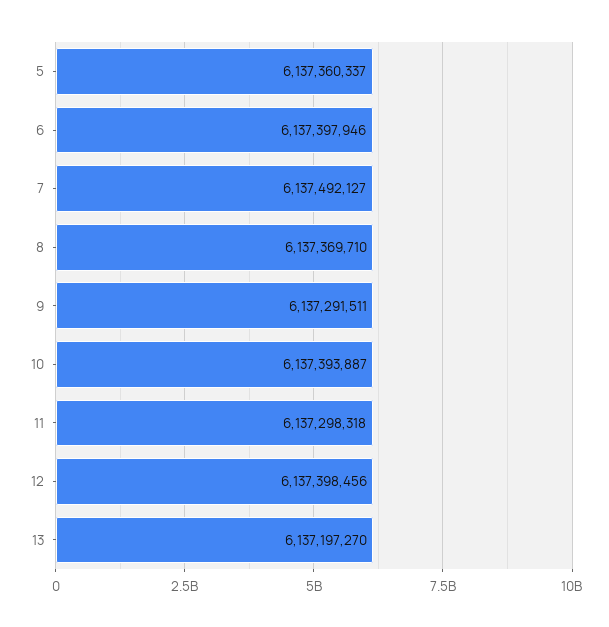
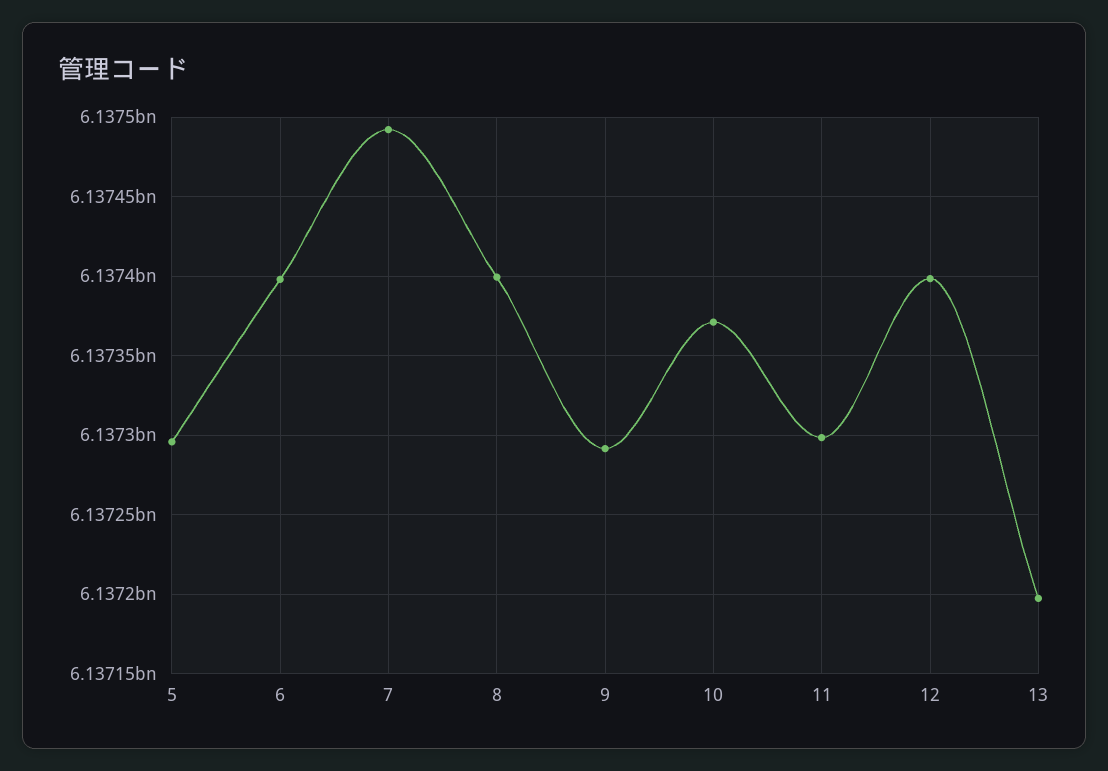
  {
-   "5": 6137360337,
+   "5": 6137295000,
    "6": 6137397946,
    "7": 6137492127,
-   "8": 6137369710,
+   "8": 6137400000,
    "9": 6137291511,
-   "10": 6137393887,
+   "10": 6137370000,
    "11": 6137298318,
    "12": 6137398456,
    "13": 6137197270
  }

